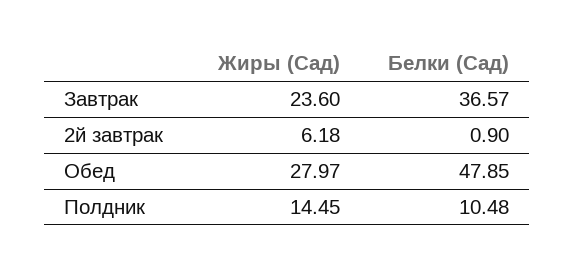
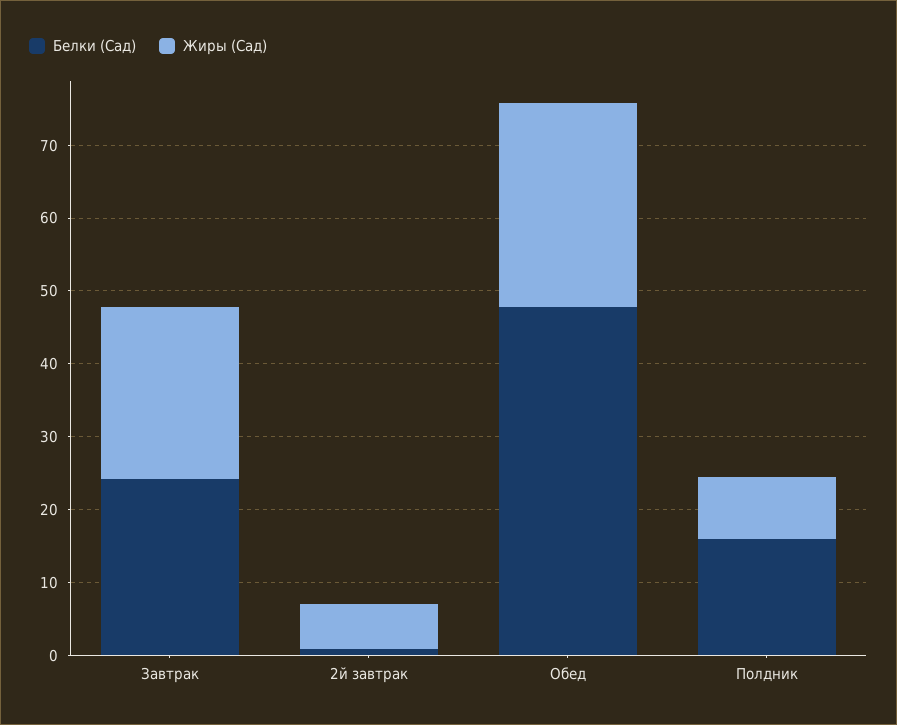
  {
    "Жиры (Сад)": {
      "Завтрак": 23.6,
      "2й завтрак": 6.18,
      "Обед": 27.97,
-     "Полдник": 14.45
+     "Полдник": 8
    },
    "Белки (Сад)": {
-     "Завтрак": 36.57,
+     "Завтрак": 24,
      "2й завтрак": 0.9,
      "Обед": 47.85,
-     "Полдник": 10.48
+     "Полдник": 16
    }
  }

